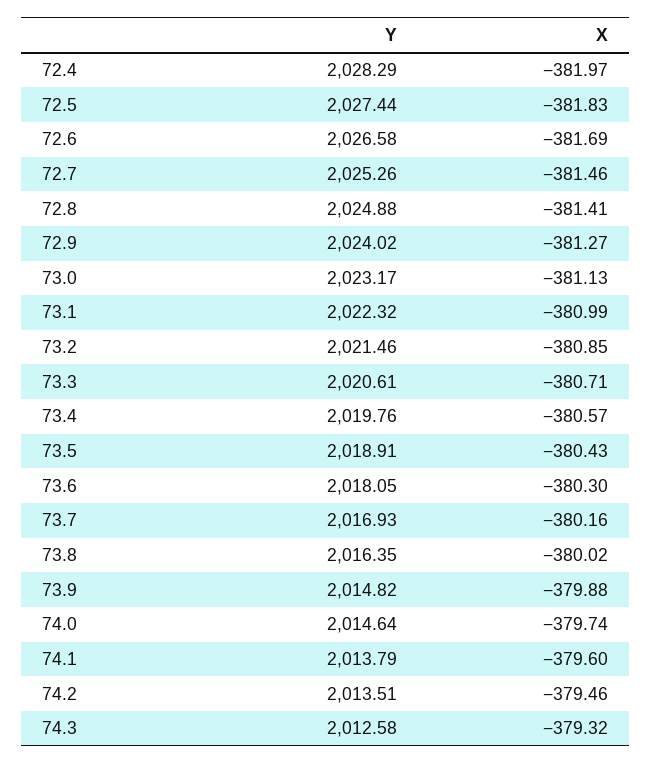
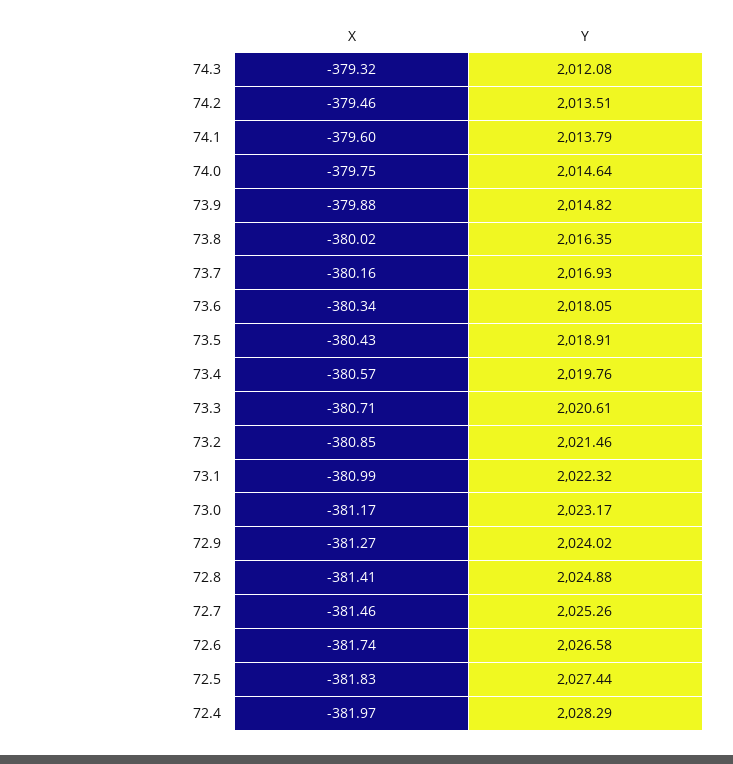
  {
    "Y": {
      "72.4": 2028.29,
      "72.5": 2027.44,
      "72.6": 2026.58,
      "72.7": 2025.26,
      "72.8": 2024.88,
      "72.9": 2024.02,
      "73.0": 2023.17,
      "73.1": 2022.32,
      "73.2": 2021.46,
      "73.3": 2020.61,
      "73.4": 2019.76,
      "73.5": 2018.91,
      "73.6": 2018.05,
      "73.7": 2016.93,
      "73.8": 2016.35,
      "73.9": 2014.82,
      "74.0": 2014.64,
      "74.1": 2013.79,
      "74.2": 2013.51,
-     "74.3": 2012.58
+     "74.3": 2012.08
    },
    "X": {
      "72.4": -381.97,
      "72.5": -381.83,
-     "72.6": -381.69,
+     "72.6": -381.74,
      "72.7": -381.46,
      "72.8": -381.41,
      "72.9": -381.27,
-     "73.0": -381.13,
+     "73.0": -381.17,
      "73.1": -380.99,
      "73.2": -380.85,
      "73.3": -380.71,
      "73.4": -380.57,
      "73.5": -380.43,
-     "73.6": -380.3,
+     "73.6": -380.34,
      "73.7": -380.16,
      "73.8": -380.02,
      "73.9": -379.88,
-     "74.0": -379.74,
+     "74.0": -379.75,
      "74.1": -379.6,
      "74.2": -379.46,
      "74.3": -379.32
    }
  }

